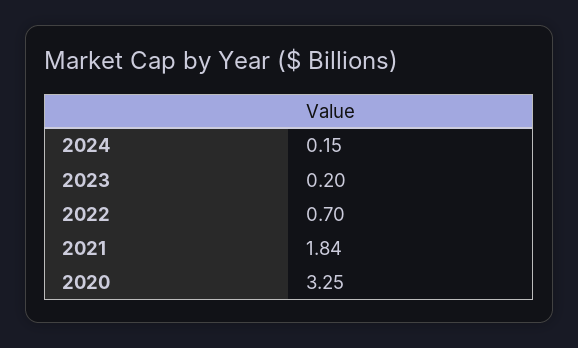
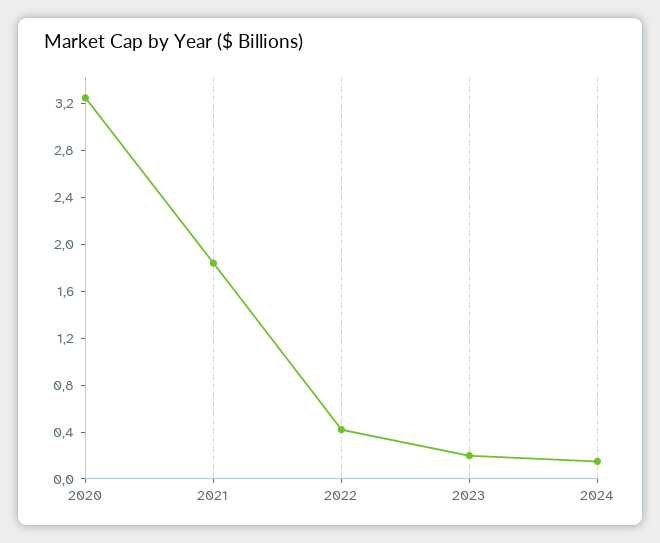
  {
    "2024": 0.15,
    "2023": 0.2,
-   "2022": 0.7,
+   "2022": 0.4,
    "2021": 1.84,
    "2020": 3.25
  }

